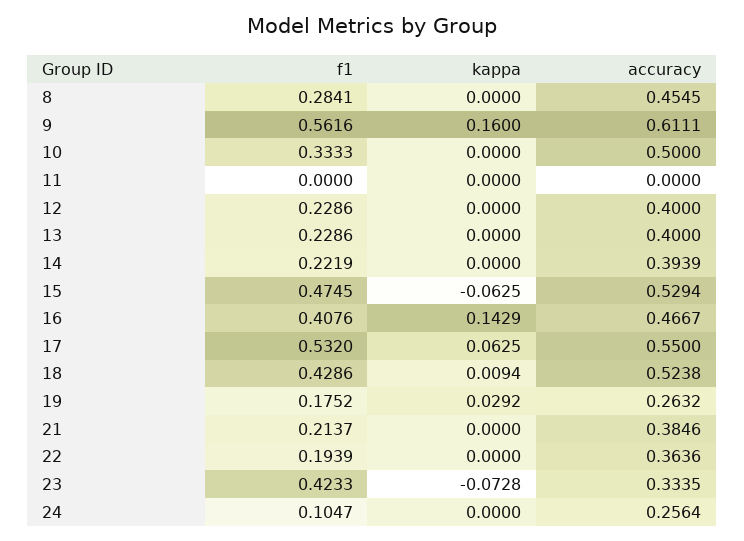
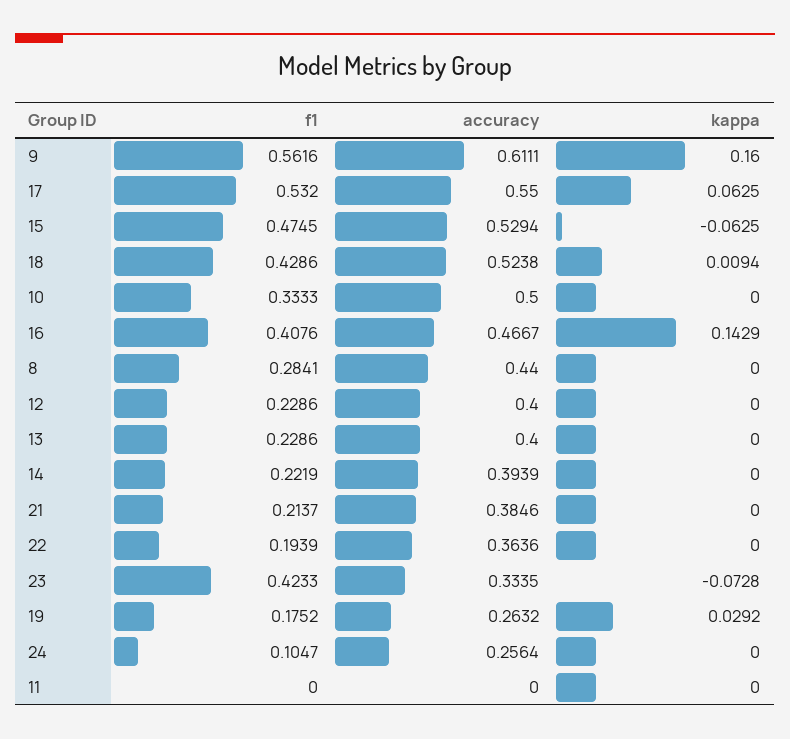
  {
    "f1": {
      "8": 0.2841,
      "9": 0.5616,
      "10": 0.3333,
      "11": 0,
      "12": 0.2286,
      "13": 0.2286,
      "14": 0.2219,
      "15": 0.4745,
      "16": 0.4076,
      "17": 0.532,
      "18": 0.4286,
      "19": 0.1752,
      "21": 0.2137,
      "22": 0.1939,
      "23": 0.4233,
      "24": 0.1047
    },
    "kappa": {
      "8": 0,
      "9": 0.16,
      "10": 0,
      "11": 0,
      "12": 0,
      "13": 0,
      "14": 0,
      "15": -0.0625,
      "16": 0.1429,
      "17": 0.0625,
      "18": 0.0094,
      "19": 0.0292,
      "21": 0,
      "22": 0,
      "23": -0.0728,
      "24": 0
    },
    "accuracy": {
-     "8": 0.4545,
+     "8": 0.44,
      "9": 0.6111,
      "10": 0.5,
      "11": 0,
      "12": 0.4,
      "13": 0.4,
      "14": 0.3939,
      "15": 0.5294,
      "16": 0.4667,
      "17": 0.55,
      "18": 0.5238,
      "19": 0.2632,
      "21": 0.3846,
      "22": 0.3636,
      "23": 0.3335,
      "24": 0.2564
    }
  }

